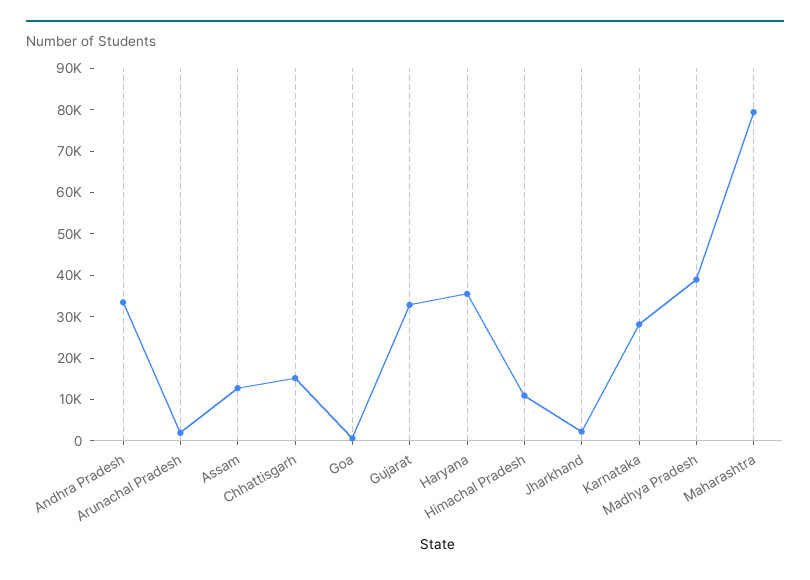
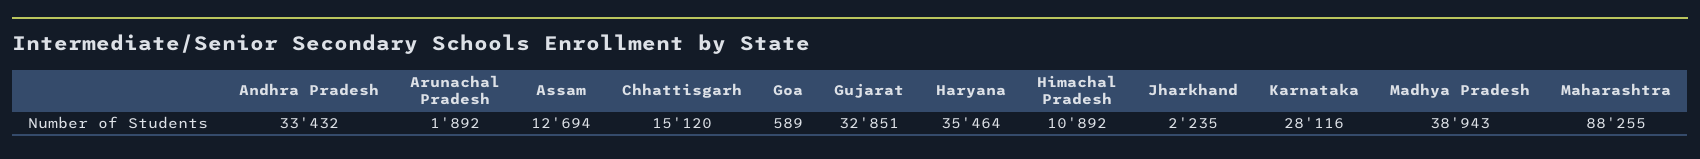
  {
    "Andhra Pradesh": 33432,
    "Arunachal Pradesh": 1892,
    "Assam": 12694,
    "Chhattisgarh": 15120,
    "Goa": 589,
    "Gujarat": 32851,
    "Haryana": 35464,
    "Himachal Pradesh": 10892,
    "Jharkhand": 2235,
    "Karnataka": 28116,
    "Madhya Pradesh": 38943,
-   "Maharashtra": 80000
+   "Maharashtra": 88255
  }

